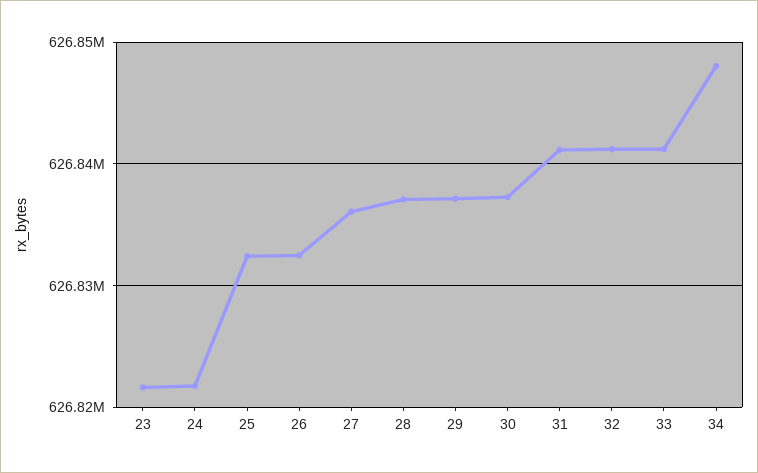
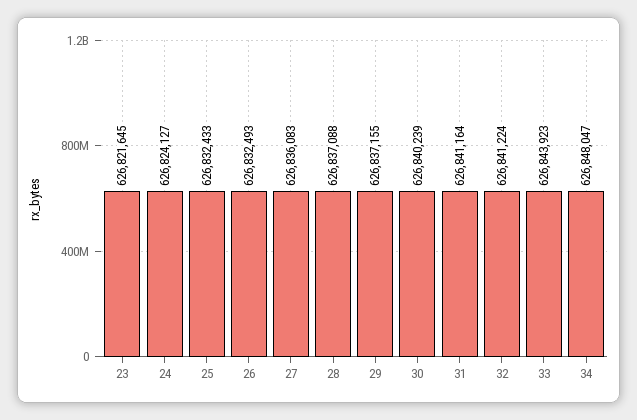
  {
    "23": 626821645,
-   "24": 626822000,
+   "24": 626824127,
    "25": 626832433,
    "26": 626832493,
    "27": 626836083,
    "28": 626837088,
    "29": 626837155,
-   "30": 626837000,
+   "30": 626840239,
    "31": 626841164,
    "32": 626841224,
-   "33": 626841000,
+   "33": 626843923,
    "34": 626848047
  }

